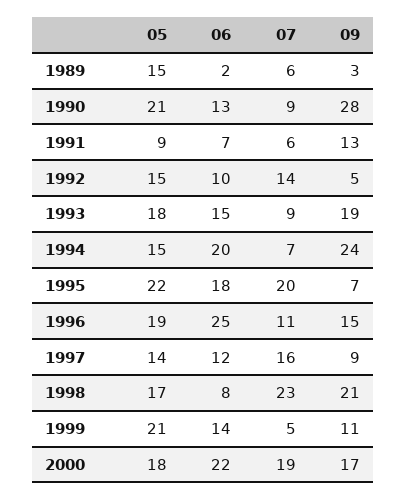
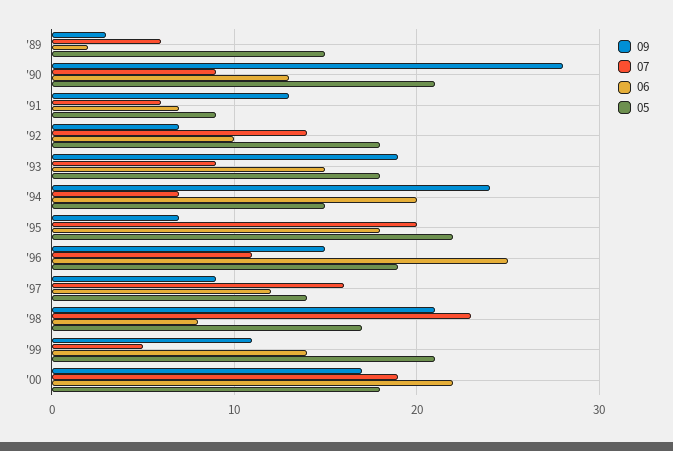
  {
    "05": {
      "1989": 15,
      "1990": 21,
      "1991": 9,
-     "1992": 15,
+     "1992": 18,
      "1993": 18,
      "1994": 15,
      "1995": 22,
      "1996": 19,
      "1997": 14,
      "1998": 17,
      "1999": 21,
      "2000": 18
    },
    "06": {
      "1989": 2,
      "1990": 13,
      "1991": 7,
      "1992": 10,
      "1993": 15,
      "1994": 20,
      "1995": 18,
      "1996": 25,
      "1997": 12,
      "1998": 8,
      "1999": 14,
      "2000": 22
    },
    "07": {
      "1989": 6,
      "1990": 9,
      "1991": 6,
      "1992": 14,
      "1993": 9,
      "1994": 7,
      "1995": 20,
      "1996": 11,
      "1997": 16,
      "1998": 23,
      "1999": 5,
      "2000": 19
    },
    "09": {
      "1989": 3,
      "1990": 28,
      "1991": 13,
-     "1992": 5,
+     "1992": 7,
      "1993": 19,
      "1994": 24,
      "1995": 7,
      "1996": 15,
      "1997": 9,
      "1998": 21,
      "1999": 11,
      "2000": 17
    }
  }

